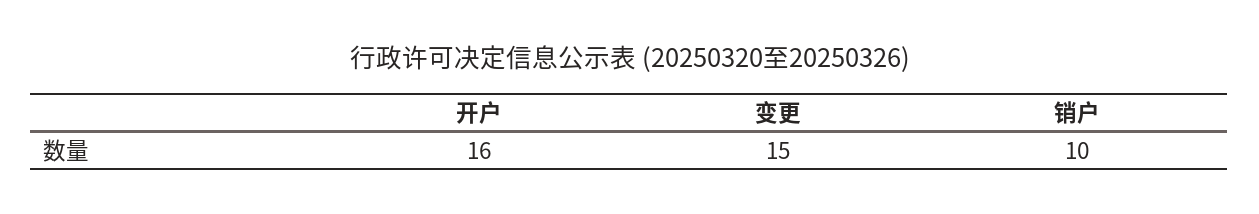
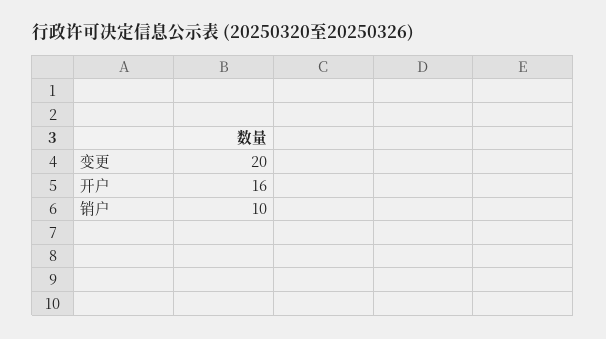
  {
    "开户": 16,
-   "变更": 15,
+   "变更": 20,
    "销户": 10
  }

